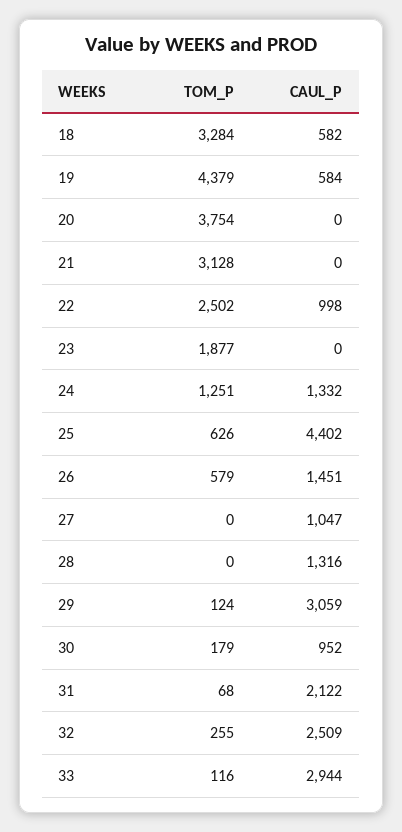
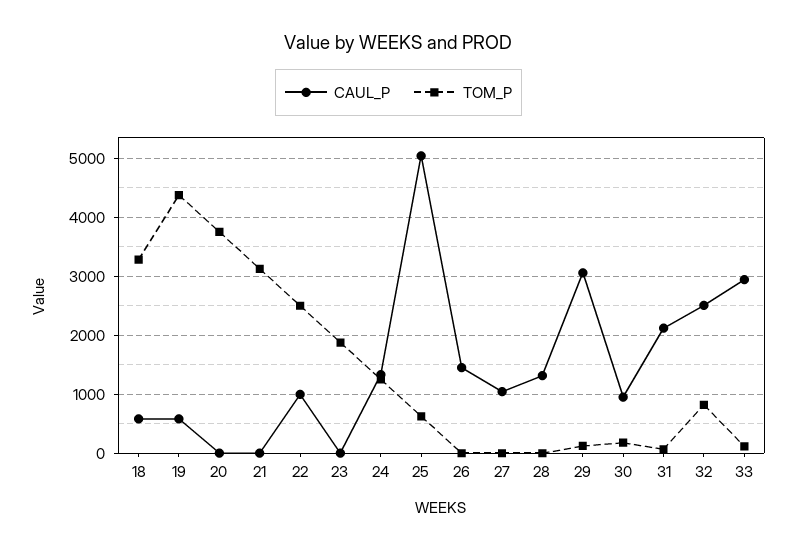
  {
    "TOM_P": {
      "18": 3284,
      "19": 4379,
      "20": 3754,
      "21": 3128,
      "22": 2502,
      "23": 1877,
      "24": 1251,
      "25": 626,
-     "26": 579,
+     "26": 0,
      "27": 0,
      "28": 0,
      "29": 124,
      "30": 179,
      "31": 68,
-     "32": 255,
+     "32": 800,
      "33": 116
    },
    "CAUL_P": {
      "18": 582,
      "19": 584,
      "20": 0,
      "21": 0,
      "22": 998,
      "23": 0,
      "24": 1332,
-     "25": 4402,
+     "25": 5000,
      "26": 1451,
      "27": 1047,
      "28": 1316,
      "29": 3059,
      "30": 952,
      "31": 2122,
      "32": 2509,
      "33": 2944
    }
  }

